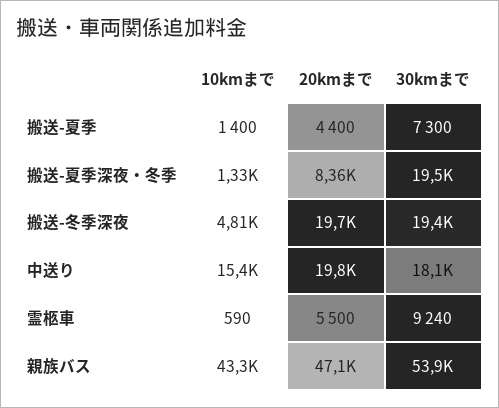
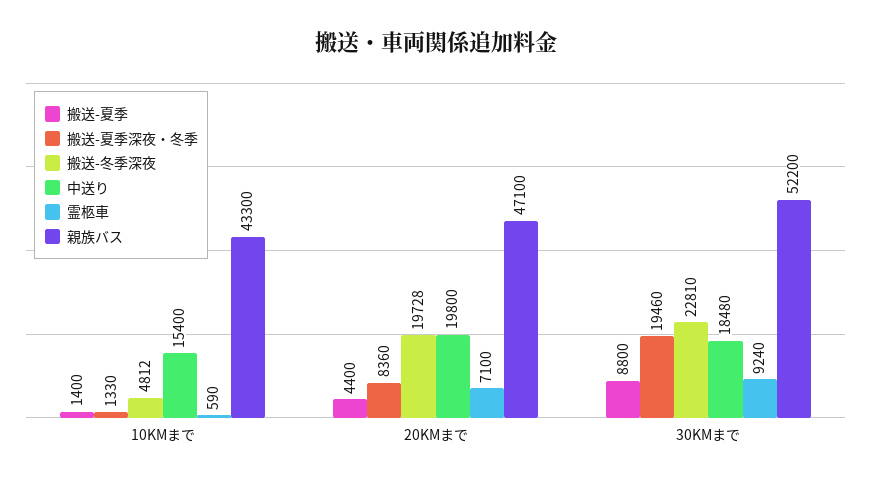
  {
    "搬送-夏季": {
      "10kmまで": 1400,
      "20kmまで": 4400,
-     "30kmまで": 7300
+     "30kmまで": 8800
    },
    "搬送-夏季深夜・冬季": {
      "10kmまで": 1330,
      "20kmまで": 8360,
      "30kmまで": 19460
    },
    "搬送-冬季深夜": {
      "10kmまで": 4812,
      "20kmまで": 19728,
-     "30kmまで": 19400
+     "30kmまで": 22810
    },
    "中送り": {
      "10kmまで": 15400,
      "20kmまで": 19800,
-     "30kmまで": 18100
+     "30kmまで": 18480
    },
    "霊柩車": {
      "10kmまで": 590,
-     "20kmまで": 5500,
+     "20kmまで": 7100,
      "30kmまで": 9240
    },
    "親族バス": {
      "10kmまで": 43300,
      "20kmまで": 47100,
-     "30kmまで": 53900
+     "30kmまで": 52200
    }
  }

